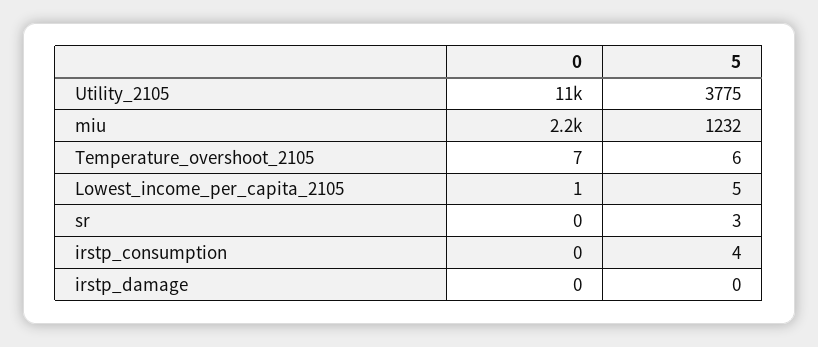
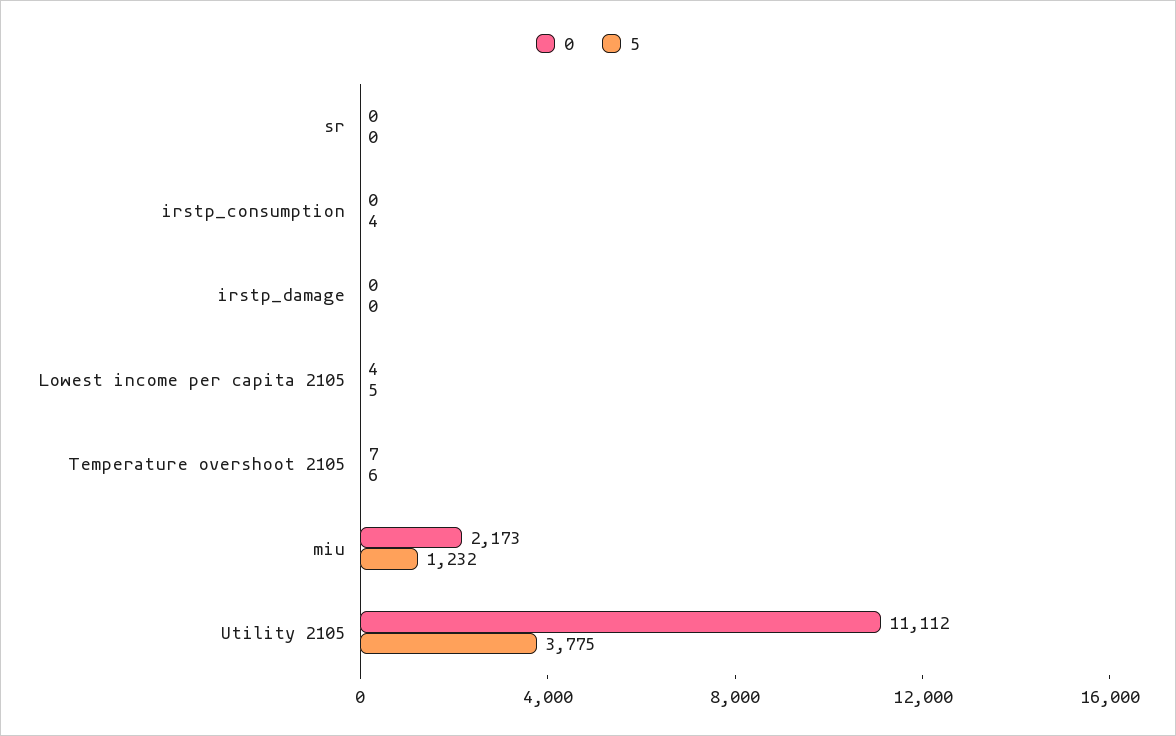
  {
    "0": {
      "Utility_2105": 11112,
      "miu": 2173,
      "Temperature_overshoot_2105": 7,
-     "Lowest_income_per_capita_2105": 1,
+     "Lowest_income_per_capita_2105": 4,
      "sr": 0,
      "irstp_consumption": 0,
      "irstp_damage": 0
    },
    "5": {
      "Utility_2105": 3775,
      "miu": 1232,
      "Temperature_overshoot_2105": 6,
      "Lowest_income_per_capita_2105": 5,
-     "sr": 3,
+     "sr": 0,
      "irstp_consumption": 4,
      "irstp_damage": 0
    }
  }

